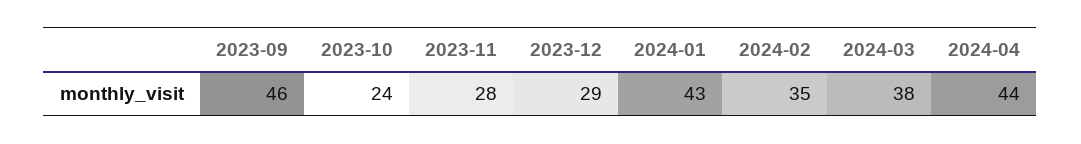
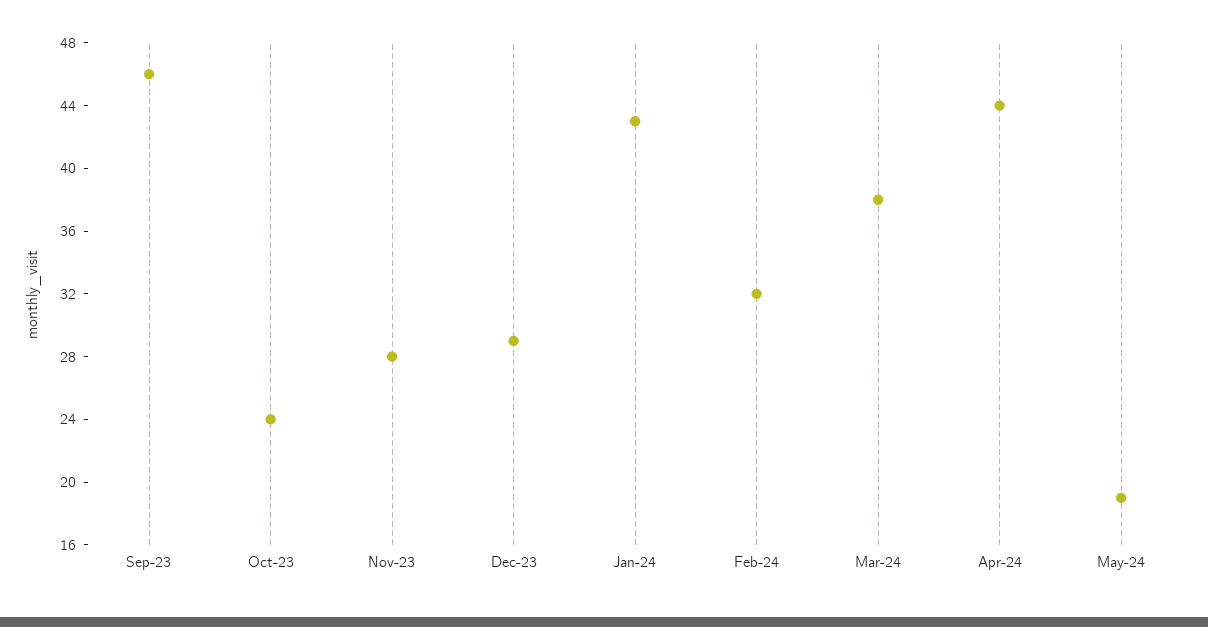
  {
    "2023-09": 46,
    "2023-10": 24,
    "2023-11": 28,
    "2023-12": 29,
    "2024-01": 43,
-   "2024-02": 35,
+   "2024-02": 32,
    "2024-03": 38,
-   "2024-04": 44
+   "2024-04": 44,
+   "May-24": 19
  }

